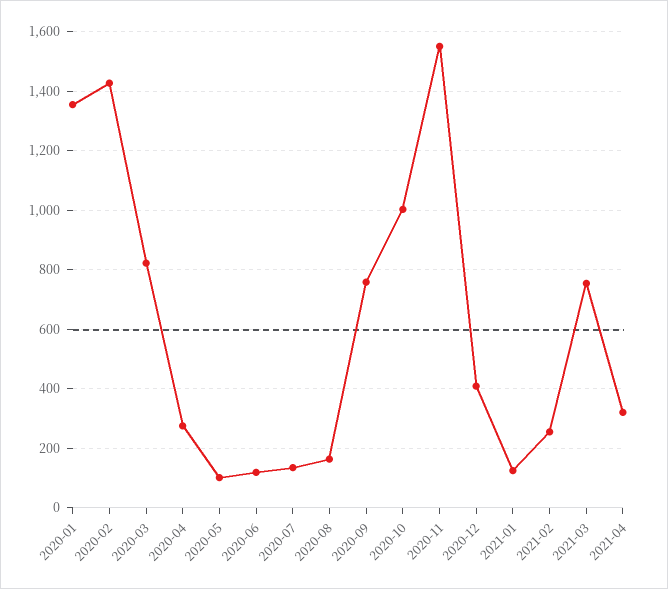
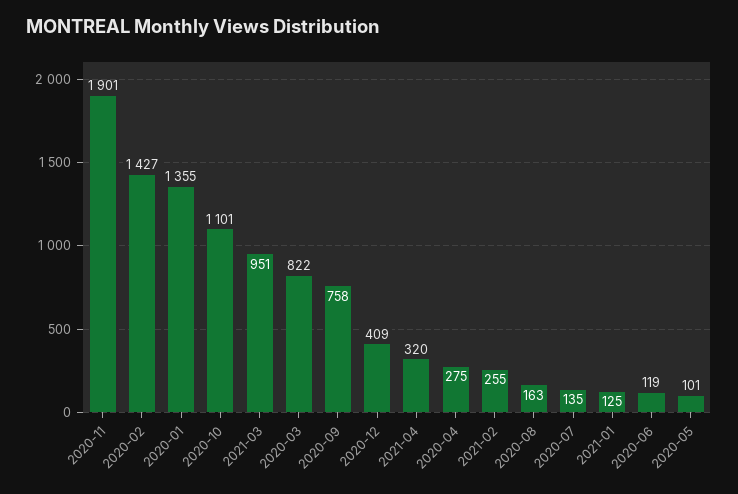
  {
    "2020-01": 1355,
    "2020-02": 1427,
    "2020-03": 822,
    "2020-04": 275,
    "2020-05": 101,
    "2020-06": 119,
    "2020-07": 135,
    "2020-08": 163,
    "2020-09": 758,
-   "2020-10": 1000,
+   "2020-10": 1101,
-   "2020-11": 1550,
+   "2020-11": 1901,
    "2020-12": 409,
    "2021-01": 125,
    "2021-02": 255,
-   "2021-03": 750,
+   "2021-03": 951,
    "2021-04": 320
  }

